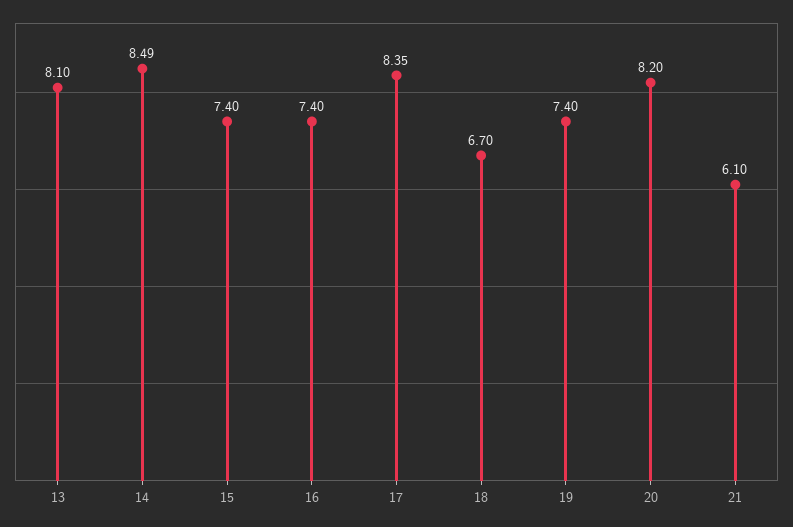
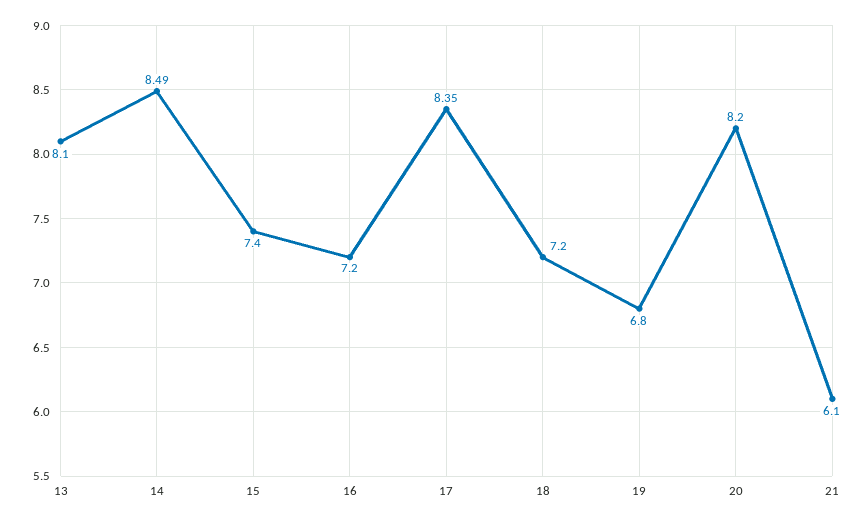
  {
    "13": 8.1,
    "14": 8.49,
    "15": 7.4,
-   "16": 7.4,
+   "16": 7.2,
    "17": 8.35,
-   "18": 6.7,
+   "18": 7.2,
-   "19": 7.4,
+   "19": 6.8,
    "20": 8.2,
    "21": 6.1
  }

